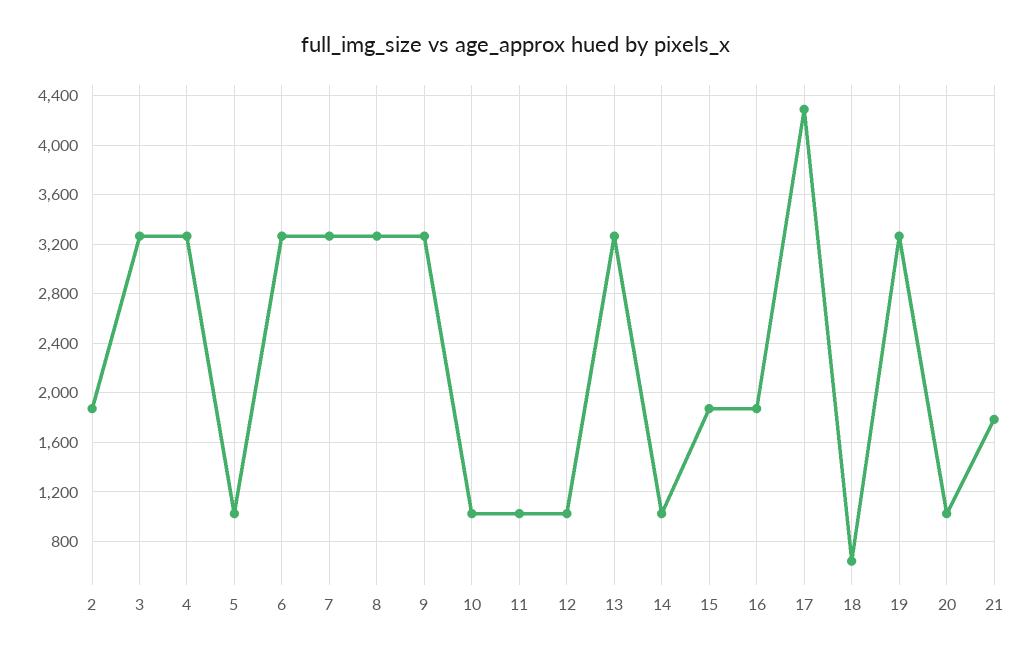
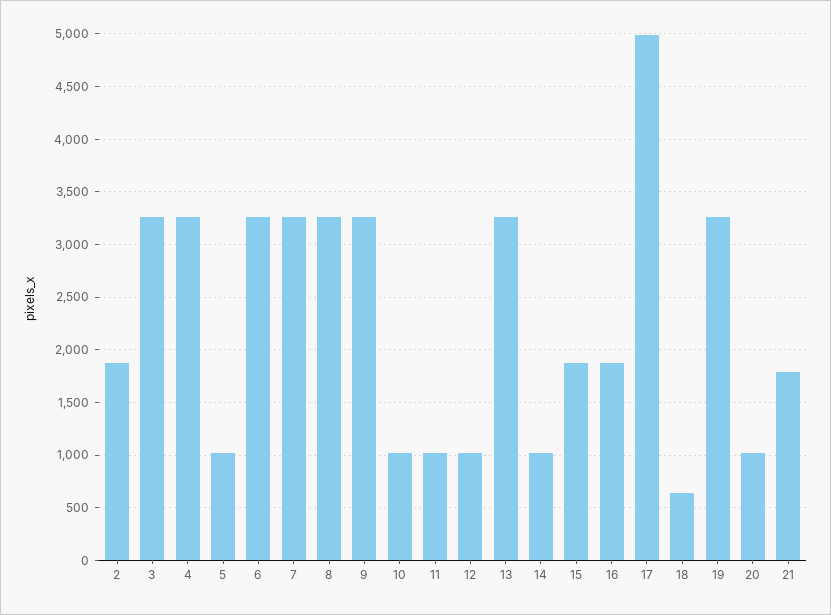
  {
    "2": 1850,
    "3": 3250,
    "4": 3250,
    "5": 1000,
    "6": 3250,
    "7": 3250,
    "8": 3250,
    "9": 3250,
    "10": 1000,
    "11": 1000,
    "12": 1000,
    "13": 3250,
    "14": 1000,
    "15": 1850,
    "16": 1850,
-   "17": 4300,
+   "17": 5000,
    "18": 650,
    "19": 3250,
    "20": 1000,
    "21": 1800
  }

